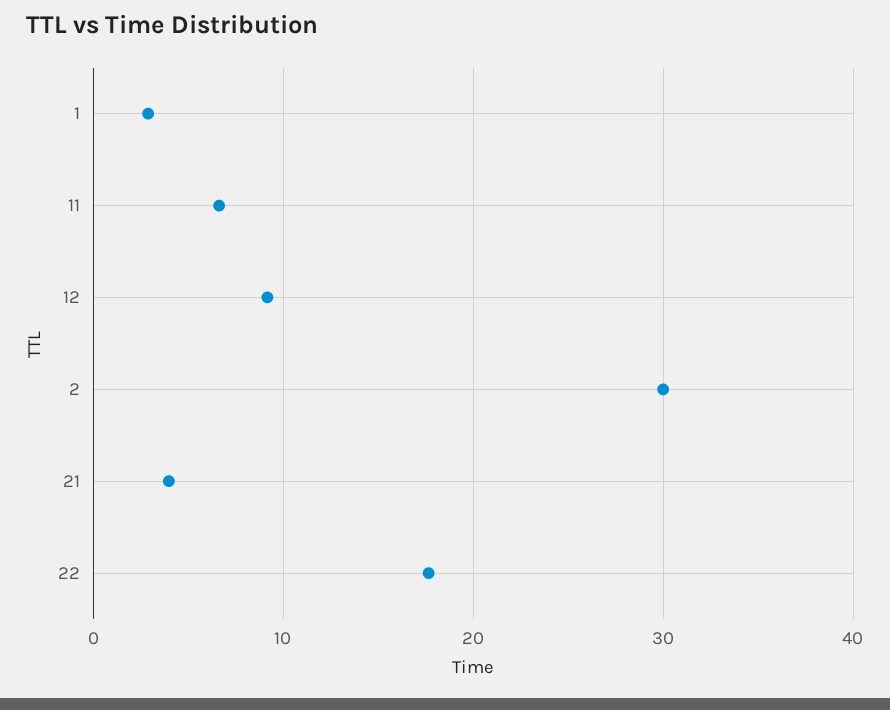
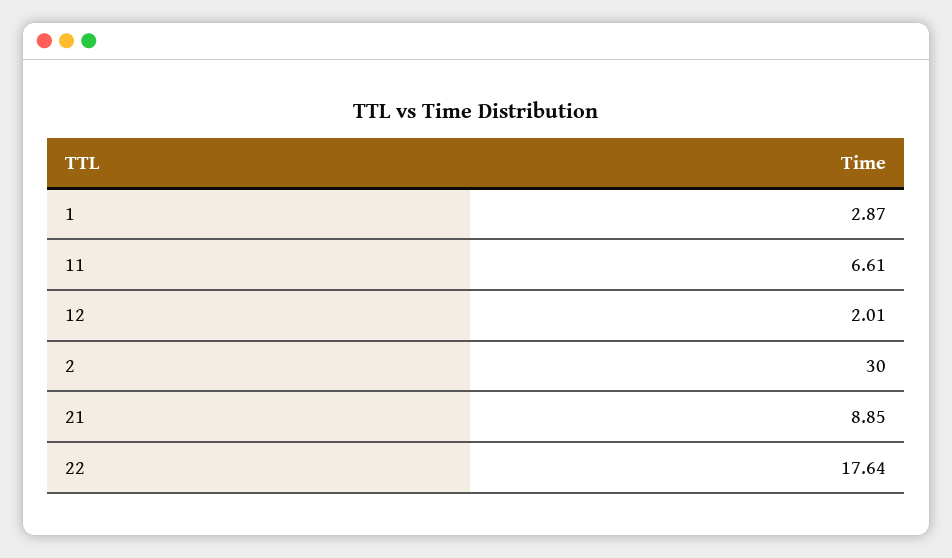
  {
    "1": 2.87,
    "11": 6.61,
-   "12": 9,
+   "12": 2.01,
    "2": 30,
-   "21": 4,
+   "21": 8.85,
    "22": 17.64
  }

